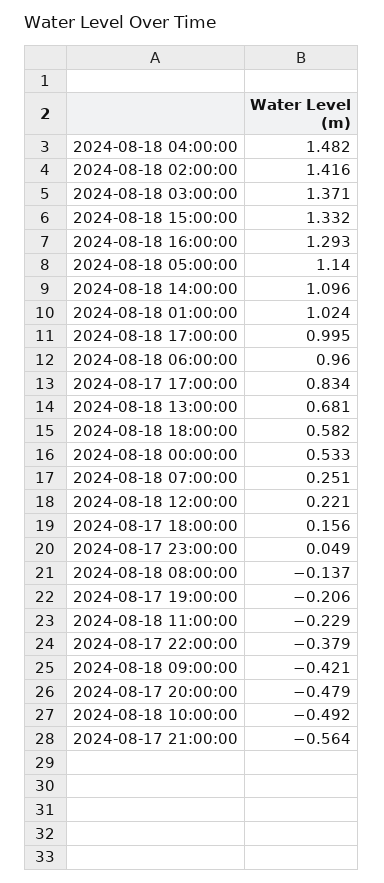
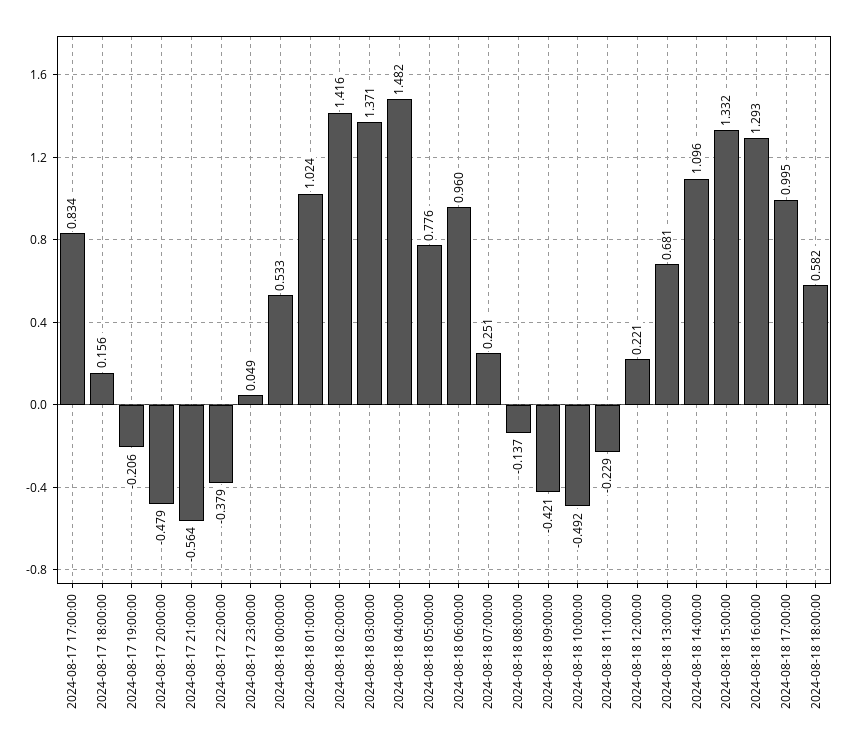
  {
    "2024-08-18 04:00:00": 1.482,
    "2024-08-18 02:00:00": 1.416,
    "2024-08-18 03:00:00": 1.371,
    "2024-08-18 15:00:00": 1.332,
    "2024-08-18 16:00:00": 1.293,
-   "2024-08-18 05:00:00": 1.14,
+   "2024-08-18 05:00:00": 0.776,
    "2024-08-18 14:00:00": 1.096,
    "2024-08-18 01:00:00": 1.024,
    "2024-08-18 17:00:00": 0.995,
    "2024-08-18 06:00:00": 0.96,
    "2024-08-17 17:00:00": 0.834,
    "2024-08-18 13:00:00": 0.681,
    "2024-08-18 18:00:00": 0.582,
    "2024-08-18 00:00:00": 0.533,
    "2024-08-18 07:00:00": 0.251,
    "2024-08-18 12:00:00": 0.221,
    "2024-08-17 18:00:00": 0.156,
    "2024-08-17 23:00:00": 0.049,
    "2024-08-18 08:00:00": -0.137,
    "2024-08-17 19:00:00": -0.206,
    "2024-08-18 11:00:00": -0.229,
    "2024-08-17 22:00:00": -0.379,
    "2024-08-18 09:00:00": -0.421,
    "2024-08-17 20:00:00": -0.479,
    "2024-08-18 10:00:00": -0.492,
    "2024-08-17 21:00:00": -0.564
  }

